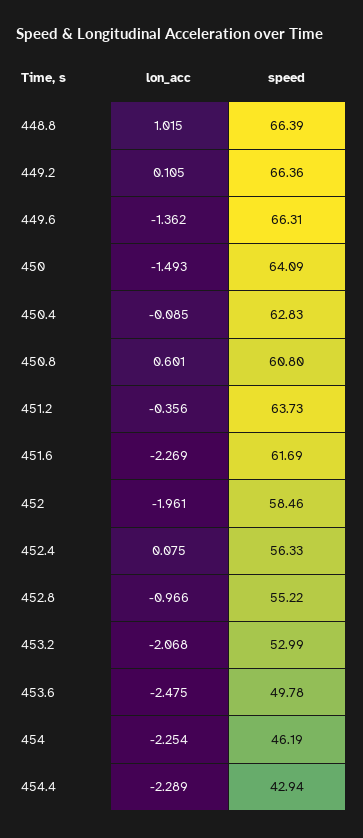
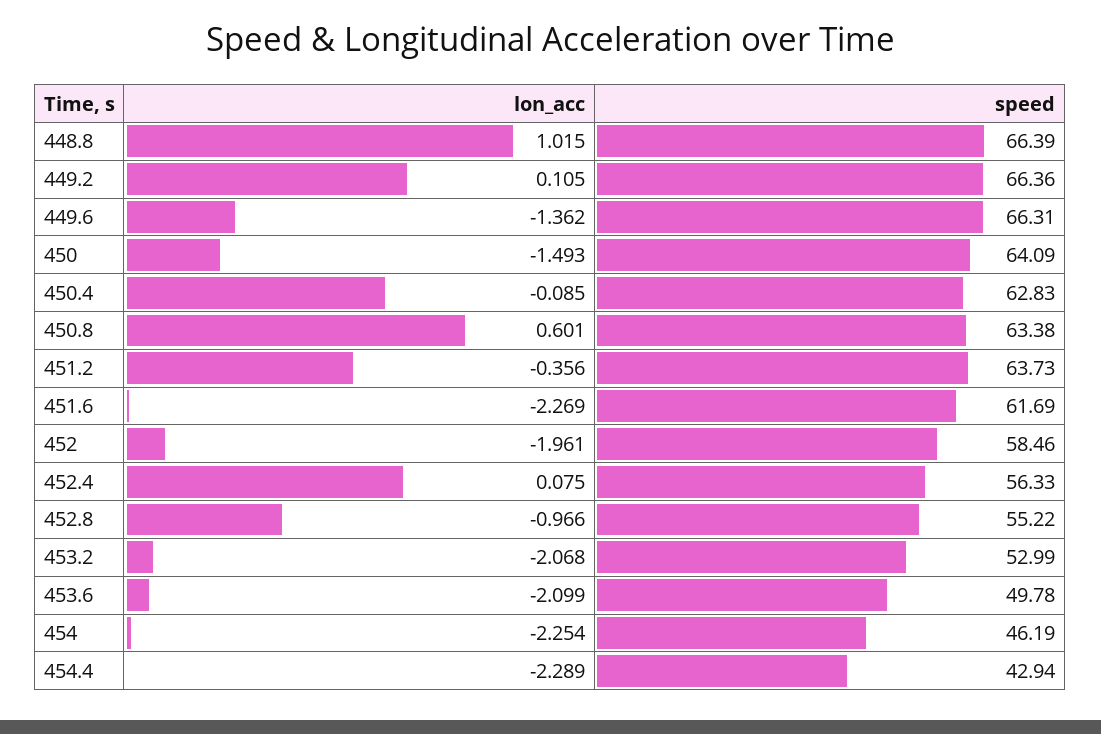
  {
    "lon_acc": {
      "448.8": 1.015,
      "449.2": 0.105,
      "449.6": -1.362,
      "450": -1.493,
      "450.4": -0.085,
      "450.8": 0.601,
      "451.2": -0.356,
      "451.6": -2.269,
      "452": -1.961,
      "452.4": 0.075,
      "452.8": -0.966,
      "453.2": -2.068,
-     "453.6": -2.475,
+     "453.6": -2.099,
      "454": -2.254,
      "454.4": -2.289
    },
    "speed": {
      "448.8": 66.39,
      "449.2": 66.36,
      "449.6": 66.31,
      "450": 64.09,
      "450.4": 62.83,
-     "450.8": 60.8,
+     "450.8": 63.38,
      "451.2": 63.73,
      "451.6": 61.69,
      "452": 58.46,
      "452.4": 56.33,
      "452.8": 55.22,
      "453.2": 52.99,
      "453.6": 49.78,
      "454": 46.19,
      "454.4": 42.94
    }
  }

